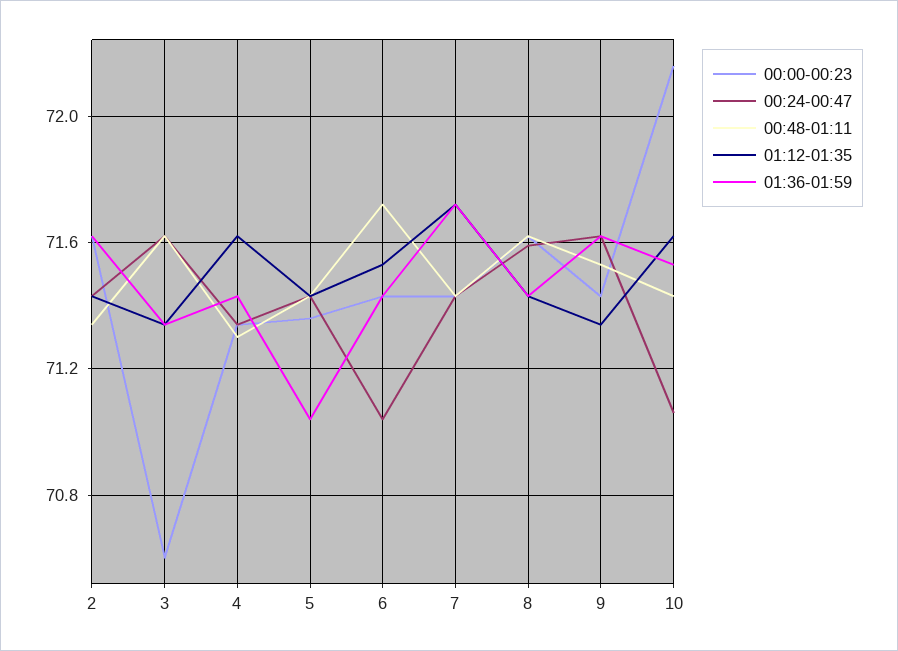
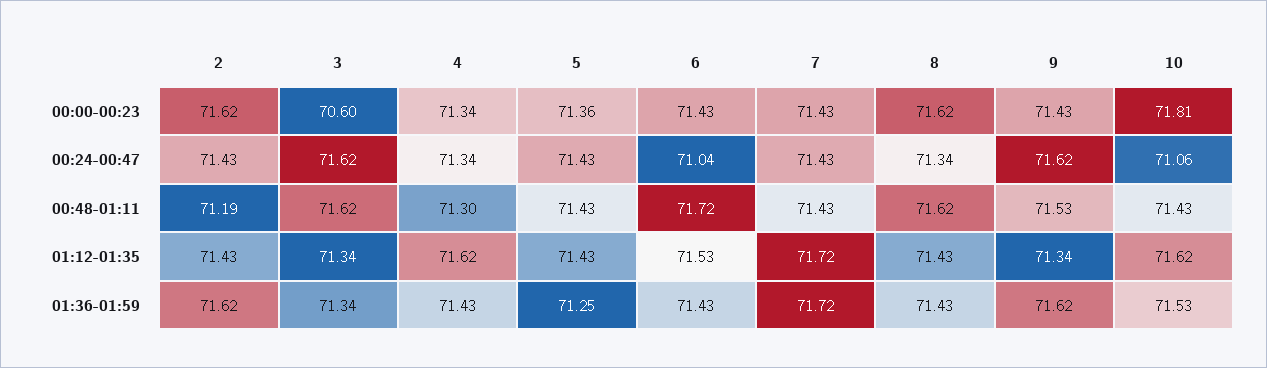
  {
    "00:00-00:23": {
      "2": 71.62,
      "3": 70.6,
      "4": 71.34,
      "5": 71.36,
      "6": 71.43,
      "7": 71.43,
      "8": 71.62,
      "9": 71.43,
-     "10": 72.15
+     "10": 71.81
    },
    "00:24-00:47": {
      "2": 71.43,
      "3": 71.62,
      "4": 71.34,
      "5": 71.43,
      "6": 71.04,
      "7": 71.43,
-     "8": 71.6,
+     "8": 71.34,
      "9": 71.62,
      "10": 71.06
    },
    "00:48-01:11": {
-     "2": 71.35,
+     "2": 71.19,
      "3": 71.62,
      "4": 71.3,
      "5": 71.43,
      "6": 71.72,
      "7": 71.43,
      "8": 71.62,
      "9": 71.53,
      "10": 71.43
    },
    "01:12-01:35": {
      "2": 71.43,
      "3": 71.34,
      "4": 71.62,
      "5": 71.43,
      "6": 71.53,
      "7": 71.72,
      "8": 71.43,
      "9": 71.34,
      "10": 71.62
    },
    "01:36-01:59": {
      "2": 71.62,
      "3": 71.34,
      "4": 71.43,
-     "5": 71.05,
+     "5": 71.25,
      "6": 71.43,
      "7": 71.72,
      "8": 71.43,
      "9": 71.62,
      "10": 71.53
    }
  }

